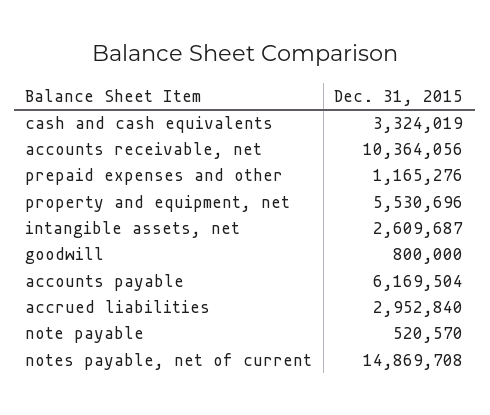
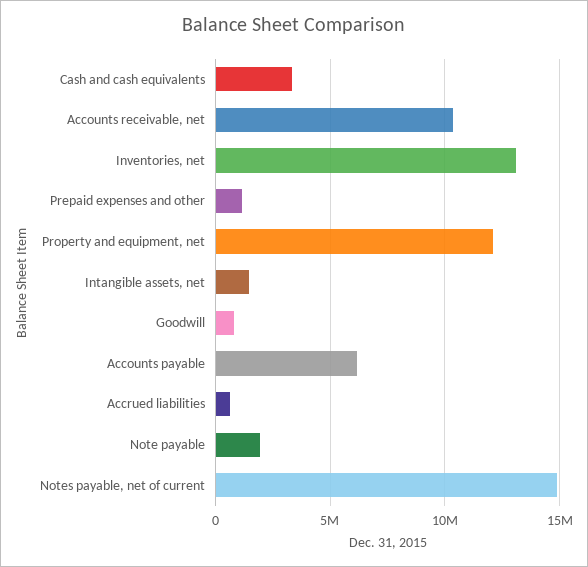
  {
    "cash and cash equivalents": 3324019,
    "accounts receivable, net": 10364056,
    "prepaid expenses and other": 1165276,
-   "property and equipment, net": 5530696,
+   "property and equipment, net": 12000000,
-   "intangible assets, net": 2609687,
+   "intangible assets, net": 1500000,
    "goodwill": 800000,
    "accounts payable": 6169504,
-   "accrued liabilities": 2952840,
+   "accrued liabilities": 500000,
-   "note payable": 520570,
+   "note payable": 2000000,
-   "notes payable, net of current": 14869708
+   "notes payable, net of current": 14869708,
+   "Inventories, net": 13000000
  }

